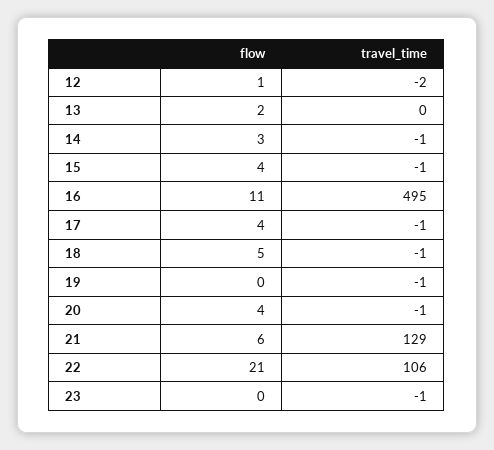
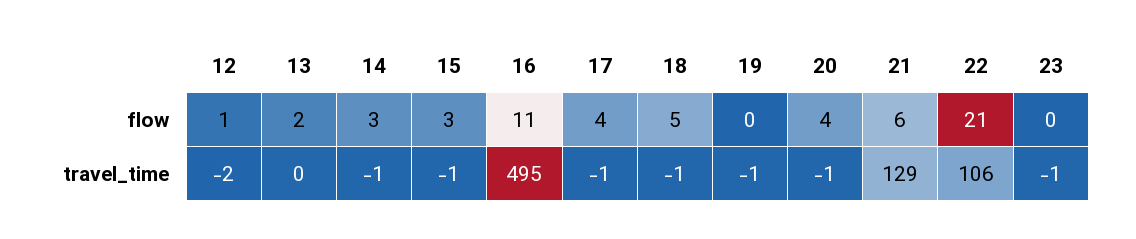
  {
    "flow": {
      "12": 1,
      "13": 2,
      "14": 3,
-     "15": 4,
+     "15": 3,
      "16": 11,
      "17": 4,
      "18": 5,
      "19": 0,
      "20": 4,
      "21": 6,
      "22": 21,
      "23": 0
    },
    "travel_time": {
      "12": -2,
      "13": 0,
      "14": -1,
      "15": -1,
      "16": 495,
      "17": -1,
      "18": -1,
      "19": -1,
      "20": -1,
      "21": 129,
      "22": 106,
      "23": -1
    }
  }

